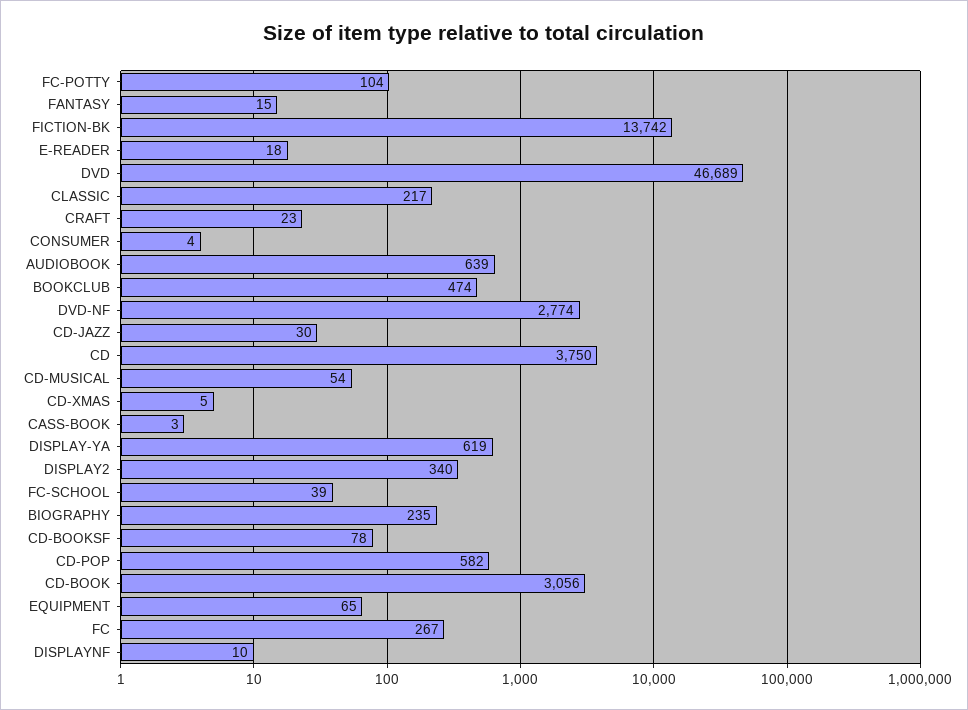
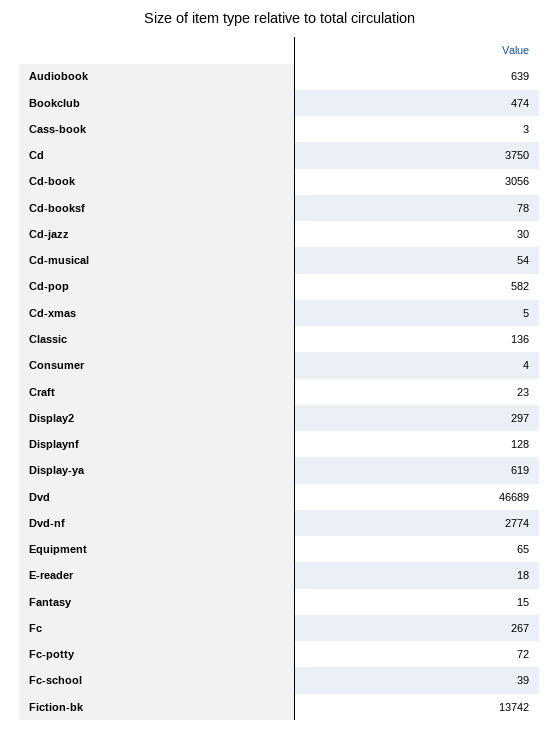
  {
-   "FC-POTTY": 104,
+   "FC-POTTY": 72,
    "FANTASY": 15,
    "FICTION-BK": 13742,
    "E-READER": 18,
    "DVD": 46689,
-   "CLASSIC": 217,
+   "CLASSIC": 136,
    "CRAFT": 23,
    "CONSUMER": 4,
    "AUDIOBOOK": 639,
    "BOOKCLUB": 474,
    "DVD-NF": 2774,
    "CD-JAZZ": 30,
    "CD": 3750,
    "CD-MUSICAL": 54,
    "CD-XMAS": 5,
    "CASS-BOOK": 3,
    "DISPLAY-YA": 619,
-   "DISPLAY2": 340,
+   "DISPLAY2": 297,
    "FC-SCHOOL": 39,
-   "BIOGRAPHY": 235,
    "CD-BOOKSF": 78,
    "CD-POP": 582,
    "CD-BOOK": 3056,
    "EQUIPMENT": 65,
    "FC": 267,
-   "DISPLAYNF": 10
+   "DISPLAYNF": 128
  }

